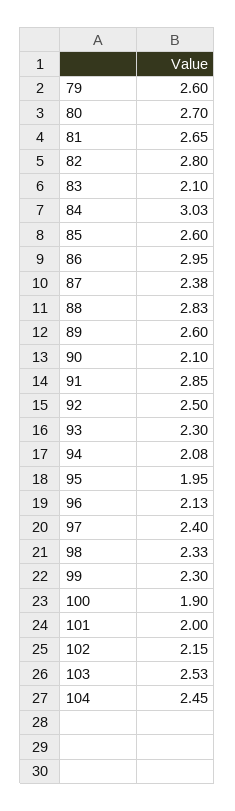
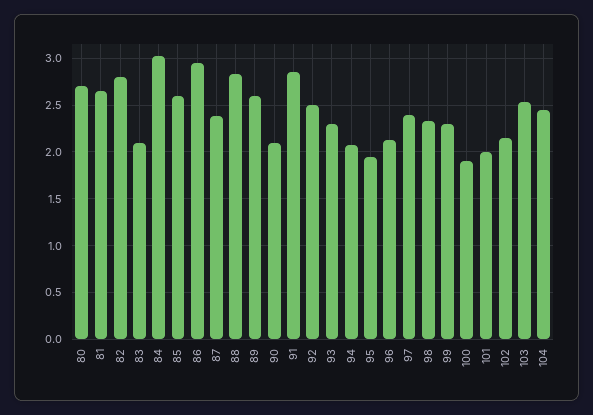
  {
-   "79": 2.6,
    "80": 2.7,
    "81": 2.65,
    "82": 2.8,
    "83": 2.1,
    "84": 3.03,
    "85": 2.6,
    "86": 2.95,
    "87": 2.38,
    "88": 2.83,
    "89": 2.6,
    "90": 2.1,
    "91": 2.85,
    "92": 2.5,
    "93": 2.3,
    "94": 2.08,
    "95": 1.95,
    "96": 2.13,
    "97": 2.4,
    "98": 2.33,
    "99": 2.3,
    "100": 1.9,
    "101": 2,
    "102": 2.15,
    "103": 2.53,
    "104": 2.45
  }

